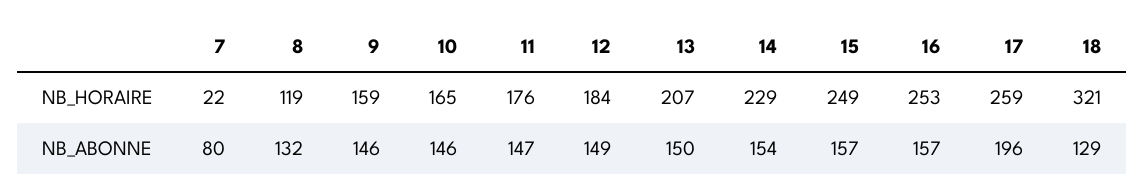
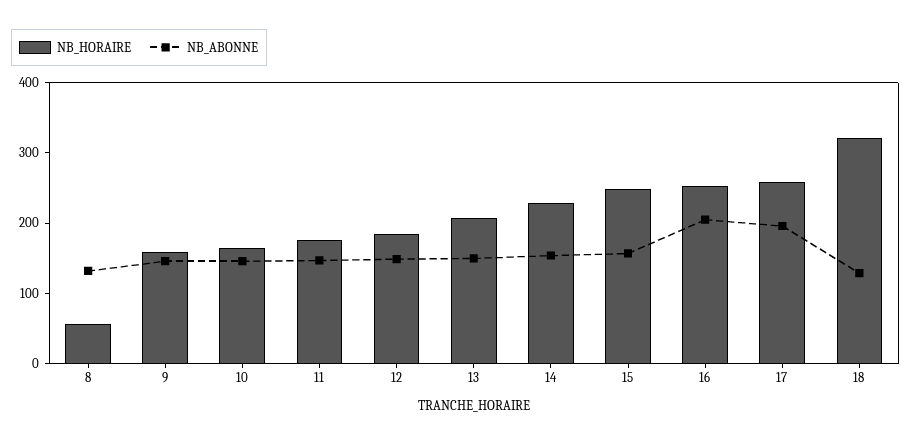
  {
    "NB_HORAIRE": {
-     "7": 22,
-     "8": 119,
+     "8": 60,
      "9": 159,
      "10": 165,
      "11": 176,
      "12": 184,
      "13": 207,
      "14": 229,
      "15": 249,
      "16": 253,
      "17": 259,
      "18": 321
    },
    "NB_ABONNE": {
-     "7": 80,
      "8": 132,
      "9": 146,
      "10": 146,
      "11": 147,
      "12": 149,
      "13": 150,
      "14": 154,
      "15": 157,
-     "16": 157,
+     "16": 200,
      "17": 196,
      "18": 129
    }
  }

